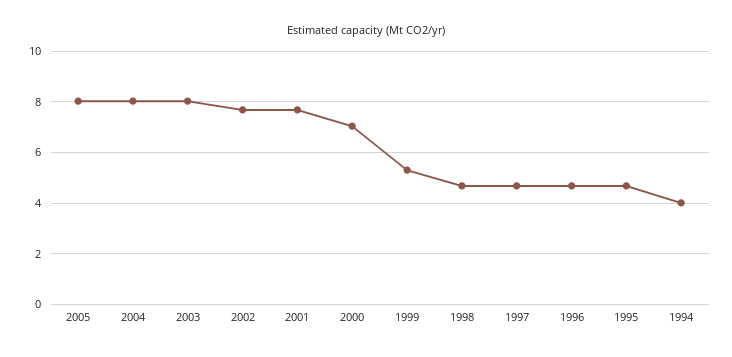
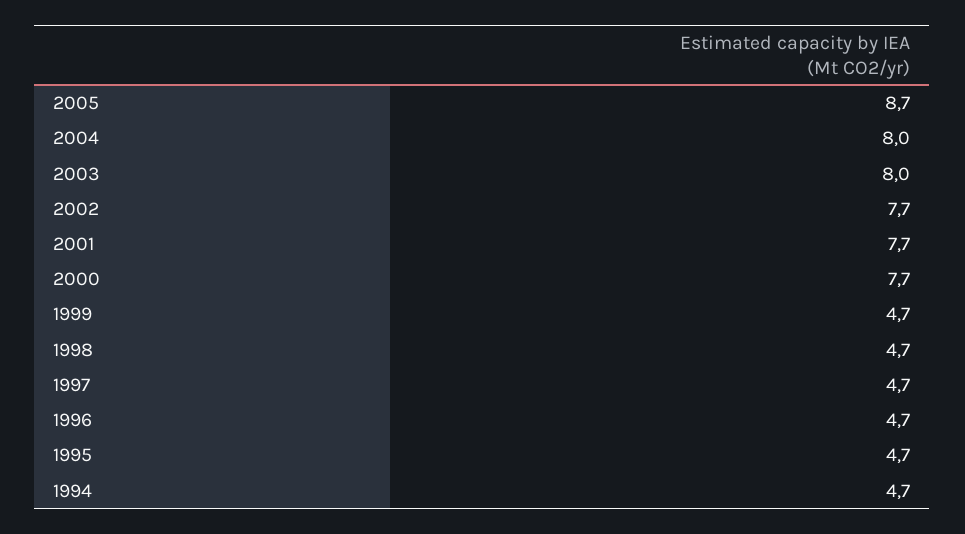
  {
-   "2005": 8,
+   "2005": 8.7,
    "2004": 8,
    "2003": 8,
    "2002": 7.7,
    "2001": 7.7,
-   "2000": 7,
+   "2000": 7.7,
-   "1999": 5.25,
+   "1999": 4.7,
    "1998": 4.7,
    "1997": 4.7,
    "1996": 4.7,
    "1995": 4.7,
-   "1994": 4
+   "1994": 4.7
  }

